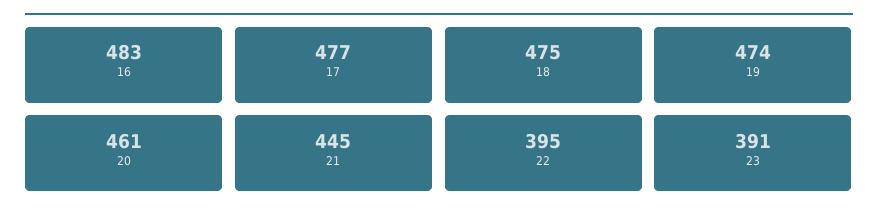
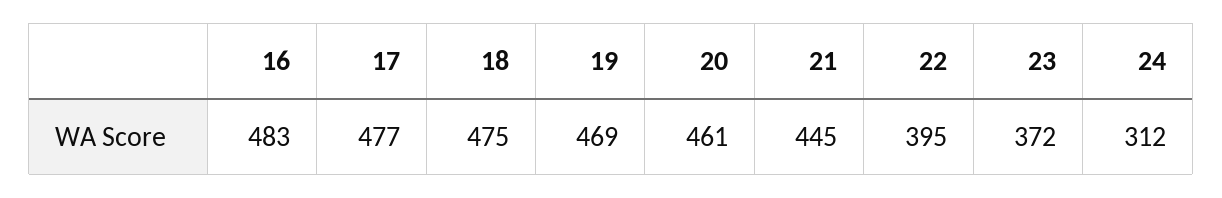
  {
    "16": 483,
    "17": 477,
    "18": 475,
-   "19": 474,
+   "19": 469,
    "20": 461,
    "21": 445,
    "22": 395,
-   "23": 391
+   "23": 372,
+   "24": 312
  }

